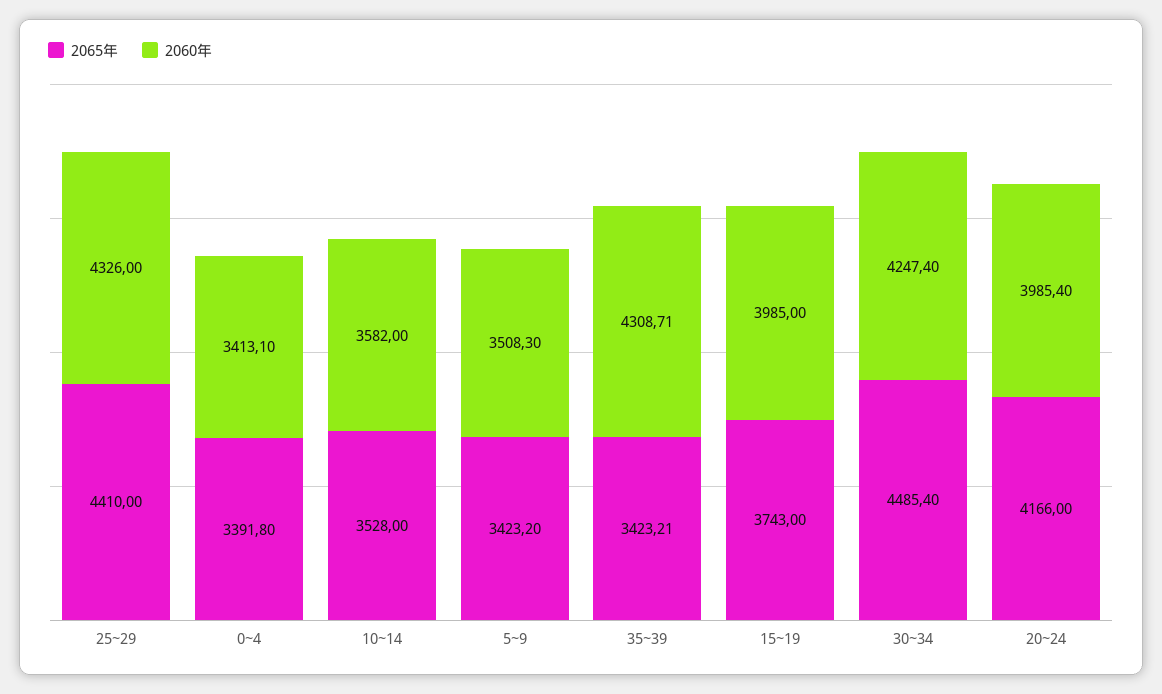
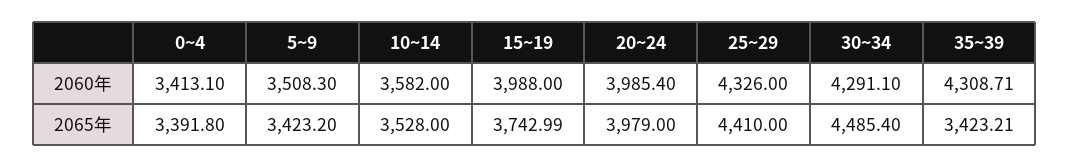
  {
    "2065年": {
      "25~29": 4410,
      "0~4": 3391.8,
      "10~14": 3528,
      "5~9": 3423.2,
      "35~39": 3423.21,
-     "15~19": 3743,
+     "15~19": 3742.99,
      "30~34": 4485.4,
-     "20~24": 4166
+     "20~24": 3979
    },
    "2060年": {
      "25~29": 4326,
      "0~4": 3413.1,
      "10~14": 3582,
      "5~9": 3508.3,
      "35~39": 4308.71,
-     "15~19": 3985,
+     "15~19": 3988,
-     "30~34": 4247.4,
+     "30~34": 4291.1,
      "20~24": 3985.4
    }
  }

